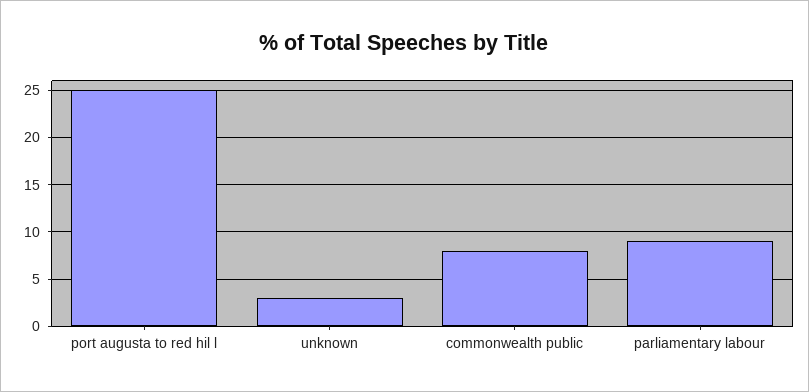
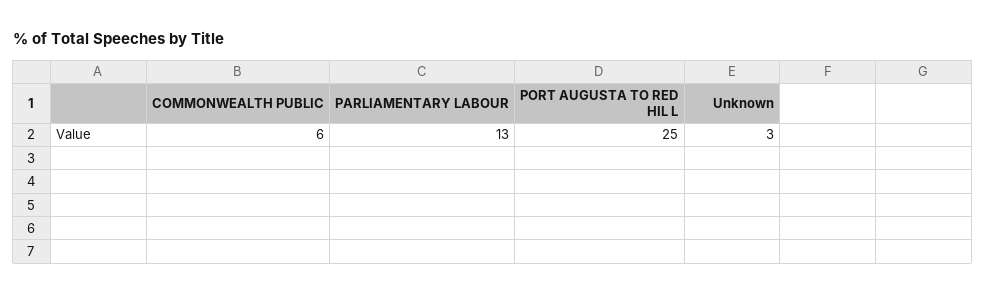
  {
    "port augusta to red hil l": 25,
    "unknown": 3,
-   "commonwealth public": 8,
+   "commonwealth public": 6,
-   "parliamentary labour": 9
+   "parliamentary labour": 13
  }

